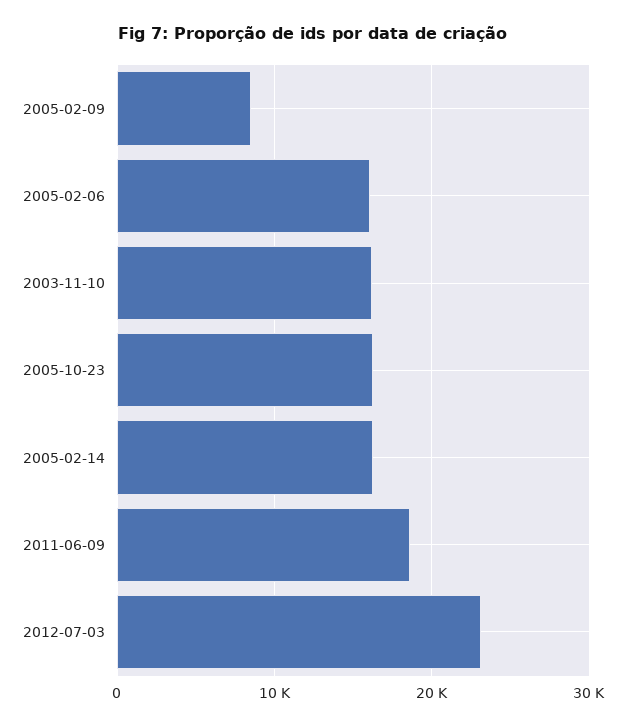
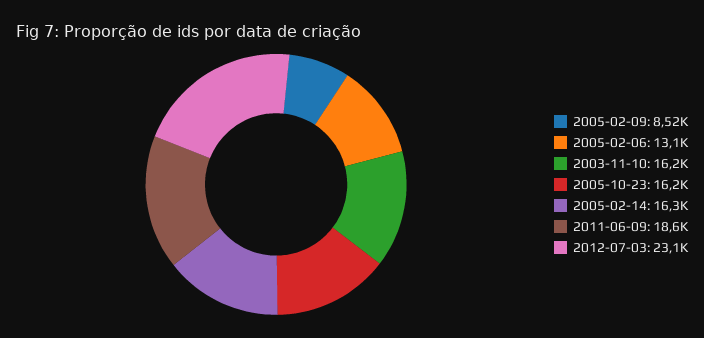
  {
    "2005-02-09": 8520,
-   "2005-02-06": 16000,
+   "2005-02-06": 13100,
    "2003-11-10": 16200,
    "2005-10-23": 16200,
    "2005-02-14": 16300,
    "2011-06-09": 18600,
    "2012-07-03": 23100
  }

